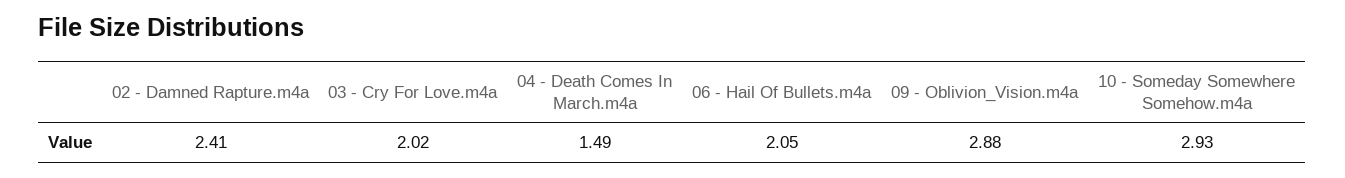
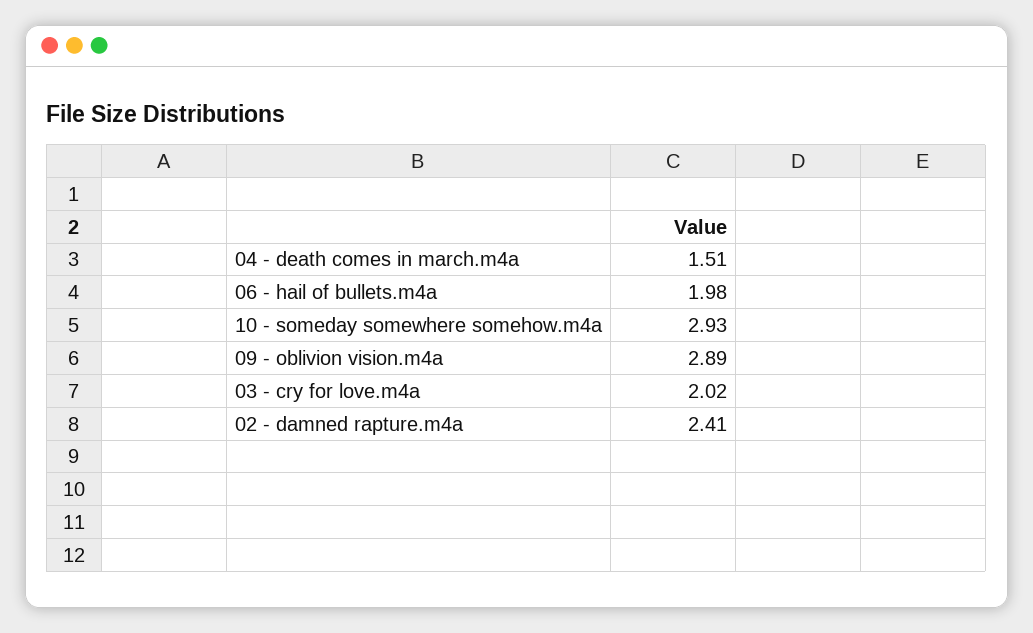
  {
    "02 - Damned Rapture.m4a": 2.41,
    "03 - Cry For Love.m4a": 2.02,
-   "04 - Death Comes In March.m4a": 1.49,
+   "04 - Death Comes In March.m4a": 1.51,
-   "06 - Hail Of Bullets.m4a": 2.05,
+   "06 - Hail Of Bullets.m4a": 1.98,
-   "09 - Oblivion_Vision.m4a": 2.88,
+   "09 - Oblivion_Vision.m4a": 2.89,
    "10 - Someday Somewhere Somehow.m4a": 2.93
  }

